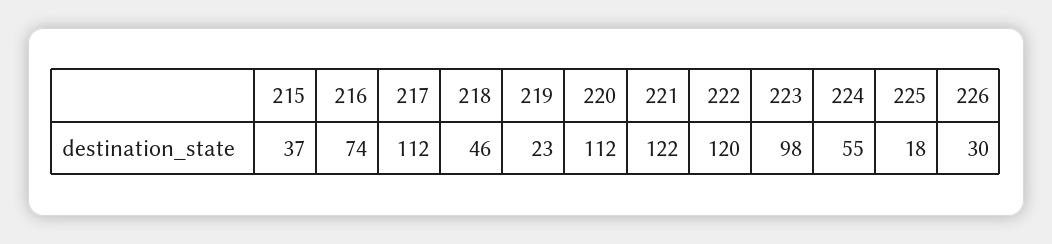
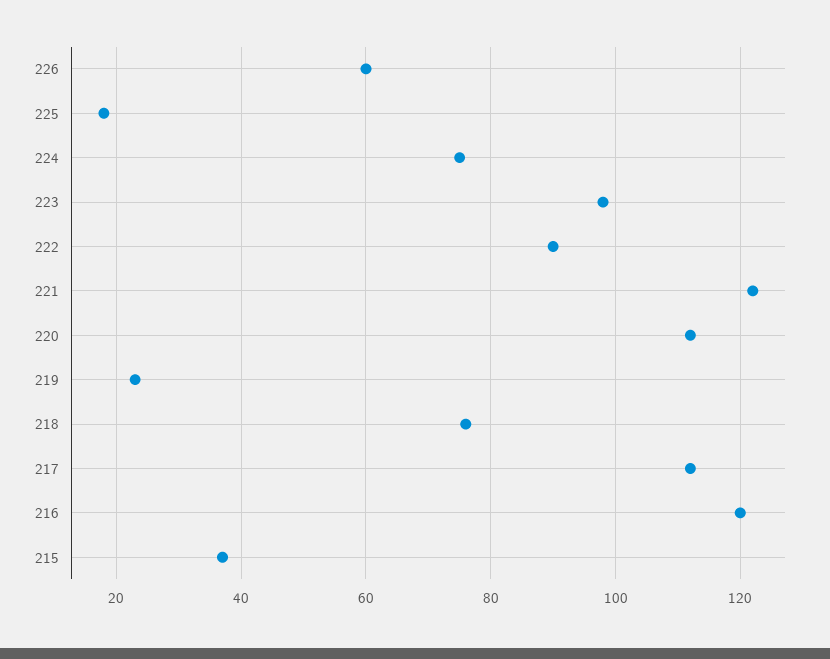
  {
    "215": 37,
-   "216": 74,
+   "216": 120,
    "217": 112,
-   "218": 46,
+   "218": 75,
    "219": 23,
    "220": 112,
    "221": 122,
-   "222": 120,
+   "222": 90,
    "223": 98,
-   "224": 55,
+   "224": 75,
    "225": 18,
-   "226": 30
+   "226": 60
  }

